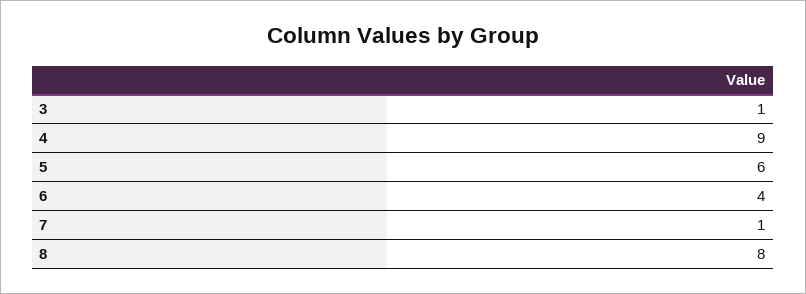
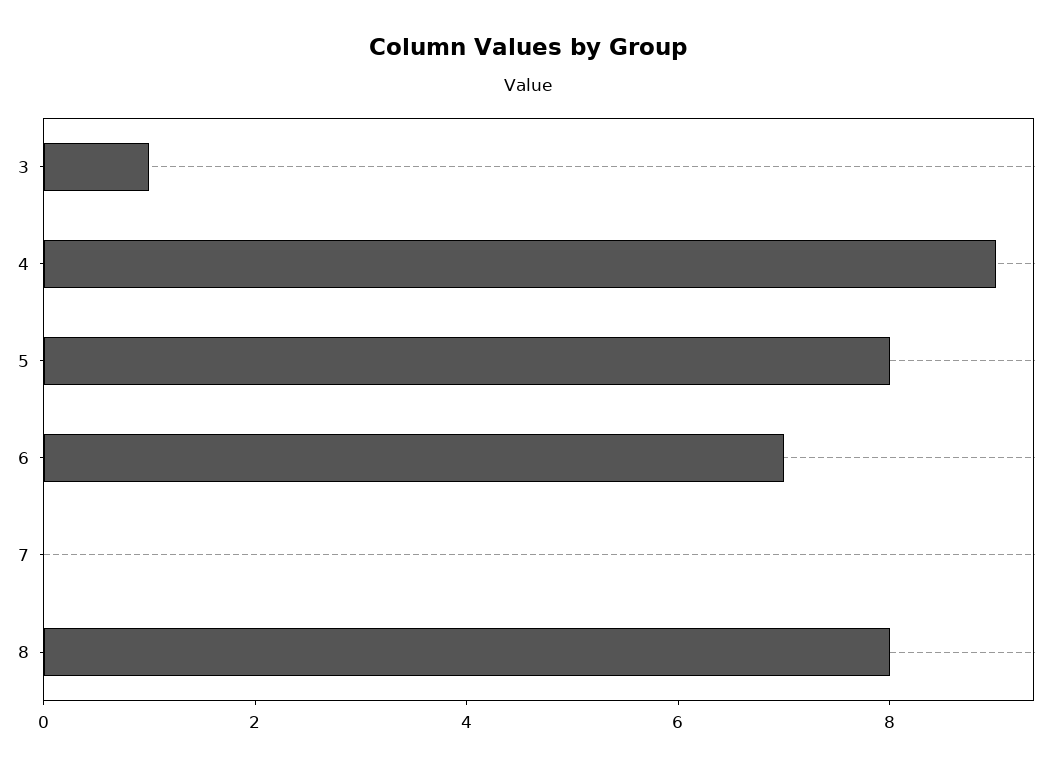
  {
    "3": 1,
    "4": 9,
-   "5": 6,
+   "5": 8,
-   "6": 4,
+   "6": 7,
-   "7": 1,
+   "7": 0,
    "8": 8
  }

